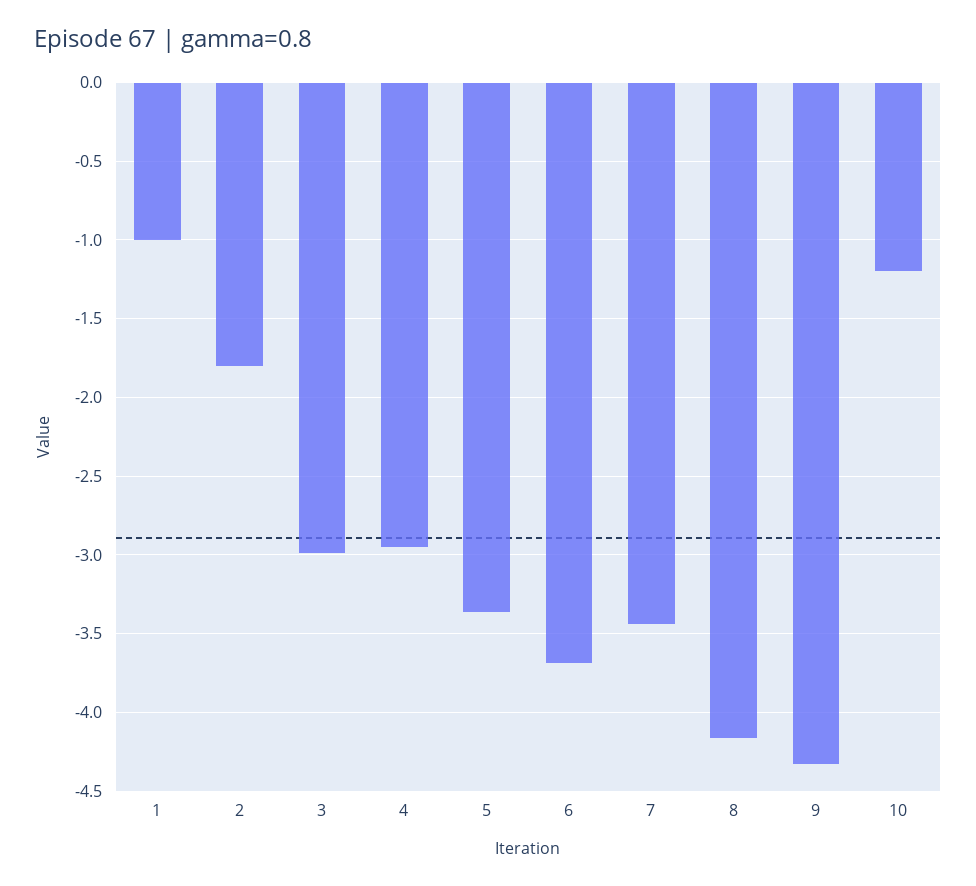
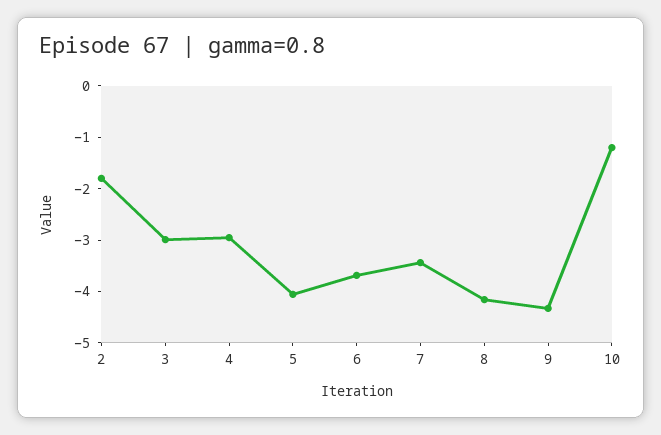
  {
-   "1": -1,
    "2": -1.8,
    "3": -3,
    "4": -2.95,
-   "5": -3.35,
+   "5": -4,
    "6": -3.7,
    "7": -3.45,
    "8": -4.15,
    "9": -4.35,
    "10": -1.2
  }

